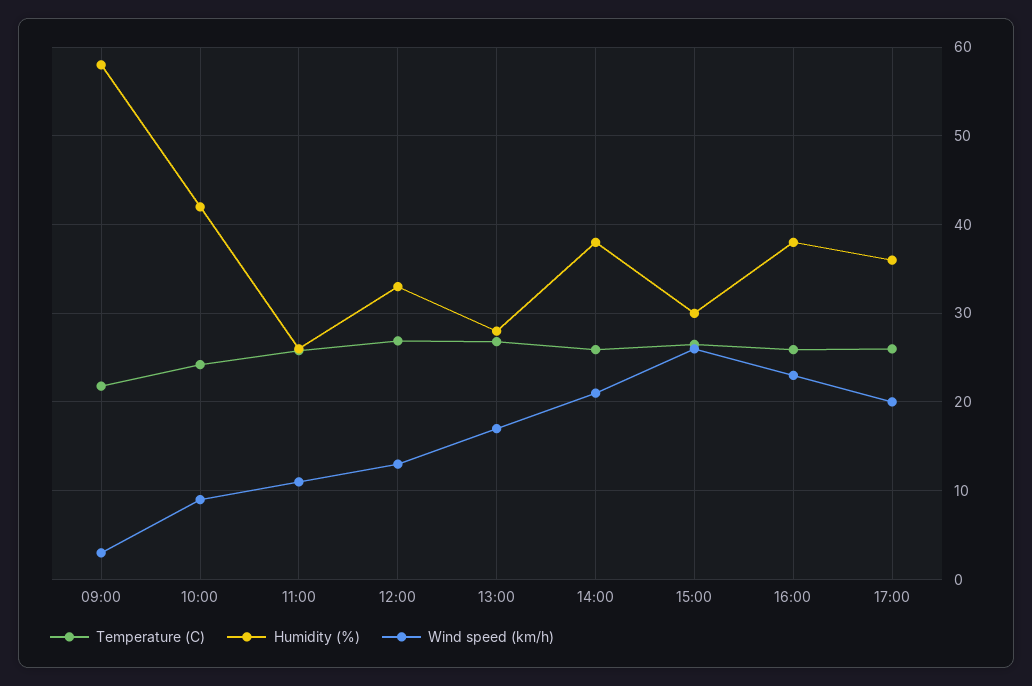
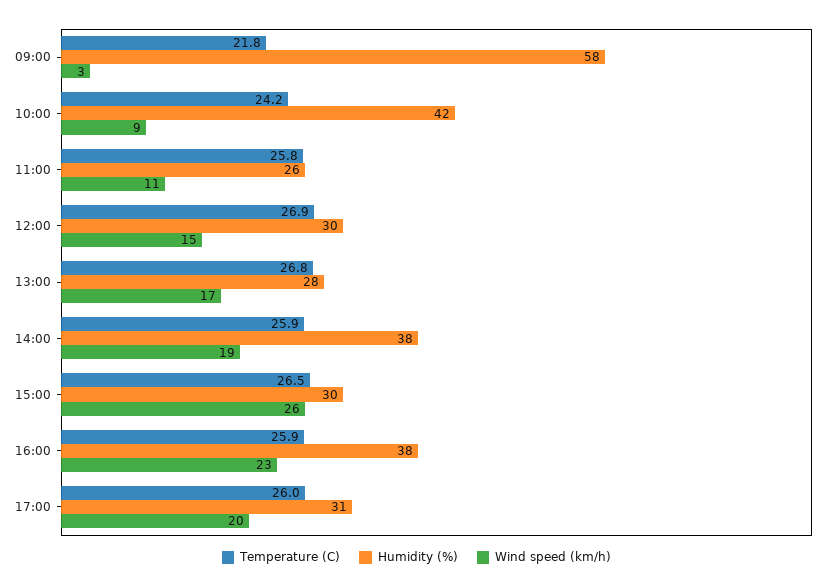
  {
    "Temperature (C)": {
      "09:00": 21.8,
      "10:00": 24.2,
      "11:00": 25.8,
      "12:00": 26.9,
      "13:00": 26.8,
      "14:00": 25.9,
      "15:00": 26.5,
      "16:00": 25.9,
      "17:00": 26
    },
    "Humidity (%)": {
      "09:00": 58,
      "10:00": 42,
      "11:00": 26,
-     "12:00": 33,
+     "12:00": 30,
      "13:00": 28,
      "14:00": 38,
      "15:00": 30,
      "16:00": 38,
-     "17:00": 36
+     "17:00": 31
    },
    "Wind speed (km/h)": {
      "09:00": 3,
      "10:00": 9,
      "11:00": 11,
-     "12:00": 13,
+     "12:00": 15,
      "13:00": 17,
-     "14:00": 21,
+     "14:00": 19,
      "15:00": 26,
      "16:00": 23,
      "17:00": 20
    }
  }

